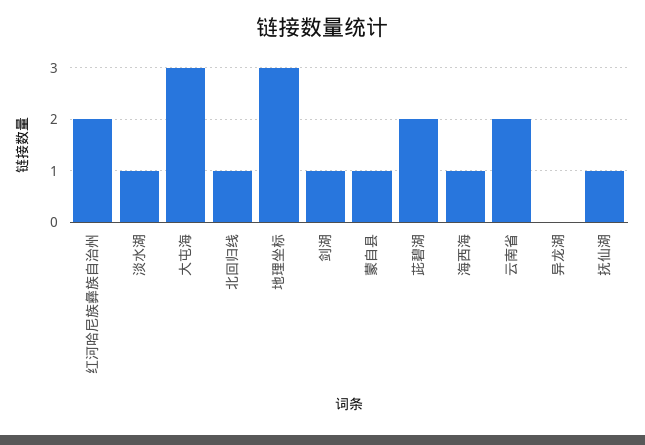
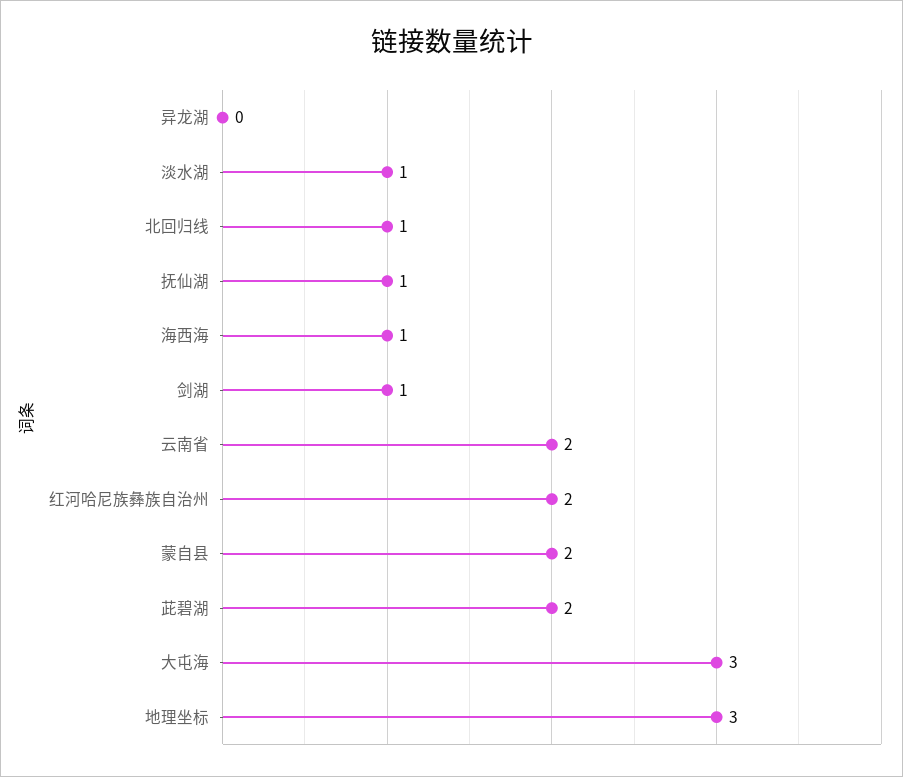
  {
    "红河哈尼族彝族自治州": 2,
    "淡水湖": 1,
    "大屯海": 3,
    "北回归线": 1,
    "地理坐标": 3,
    "剑湖": 1,
-   "蒙自县": 1,
+   "蒙自县": 2,
    "茈碧湖": 2,
    "海西海": 1,
    "云南省": 2,
    "异龙湖": 0,
    "抚仙湖": 1
  }

